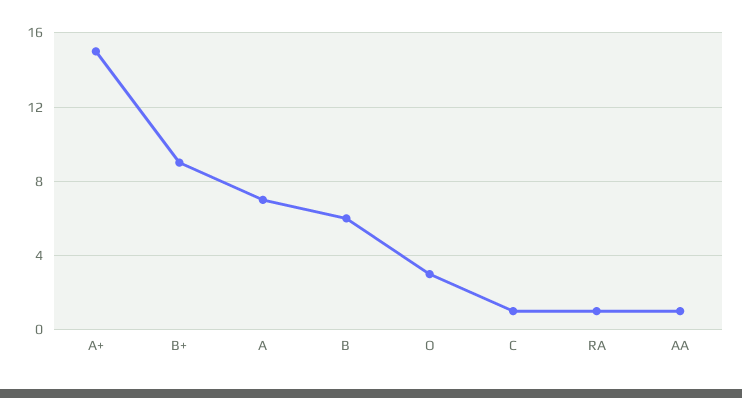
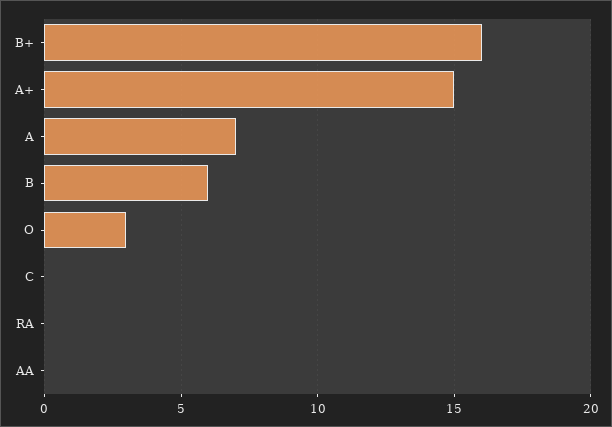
  {
    "A+": 15,
-   "B+": 9,
+   "B+": 16,
    "A": 7,
    "B": 6,
    "O": 3,
-   "C": 1,
+   "C": 0,
-   "RA": 1,
+   "RA": 0,
-   "AA": 1
+   "AA": 0
  }

